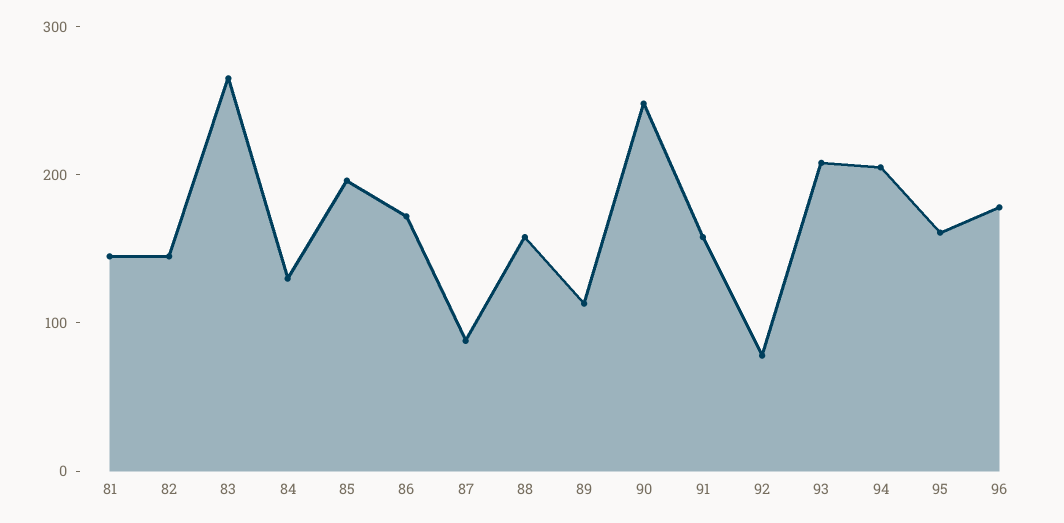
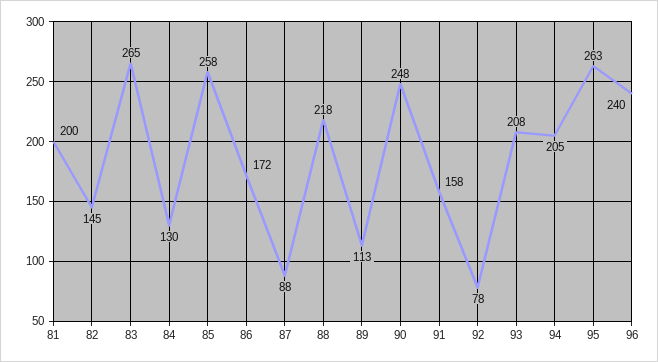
  {
-   "81": 140,
+   "81": 200,
    "82": 145,
    "83": 265,
    "84": 130,
-   "85": 200,
+   "85": 258,
    "86": 172,
    "87": 88,
-   "88": 160,
+   "88": 218,
    "89": 113,
    "90": 248,
    "91": 158,
    "92": 78,
    "93": 208,
    "94": 205,
-   "95": 160,
+   "95": 263,
-   "96": 180
+   "96": 240
  }

